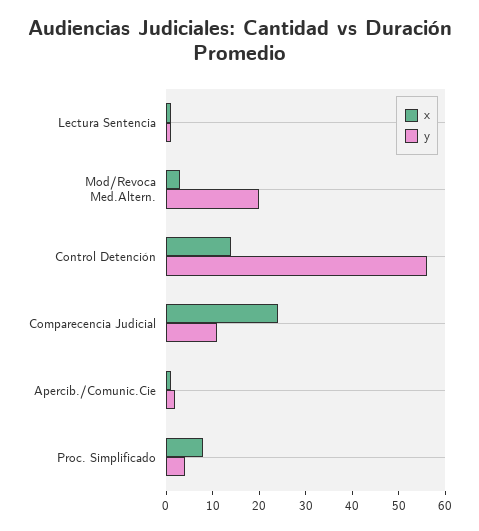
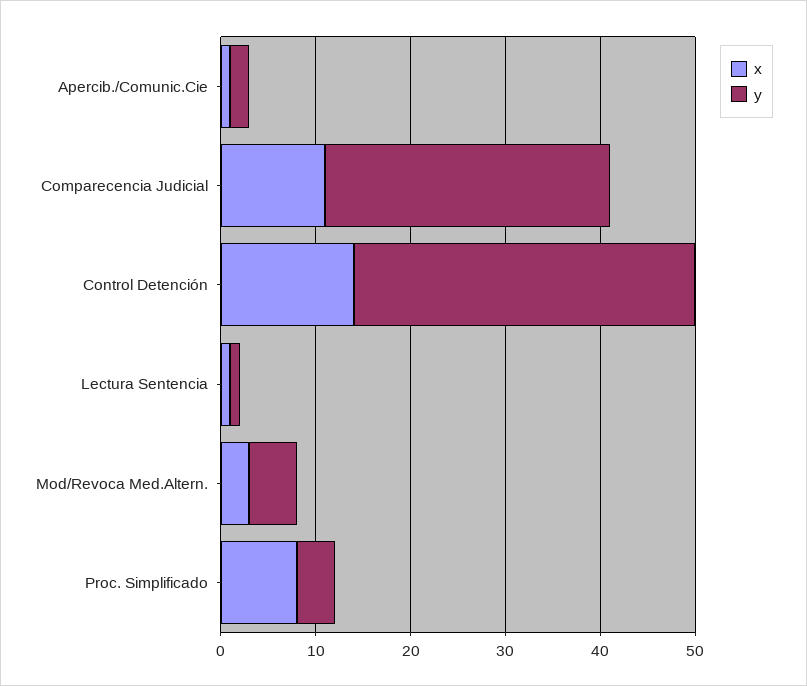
  {
    "x": {
      "Lectura Sentencia": 1,
      "Mod/Revoca Med.Altern.": 3,
      "Control Detención": 14,
-     "Comparecencia Judicial": 25,
+     "Comparecencia Judicial": 11,
      "Apercib./Comunic.Cie": 1,
      "Proc. Simplificado": 8
    },
    "y": {
      "Lectura Sentencia": 1,
-     "Mod/Revoca Med.Altern.": 20,
+     "Mod/Revoca Med.Altern.": 5,
-     "Control Detención": 55,
+     "Control Detención": 36,
-     "Comparecencia Judicial": 10,
+     "Comparecencia Judicial": 30,
      "Apercib./Comunic.Cie": 2,
      "Proc. Simplificado": 4
    }
  }

